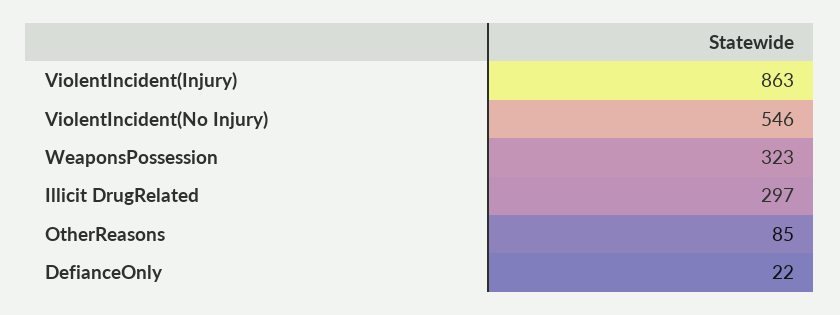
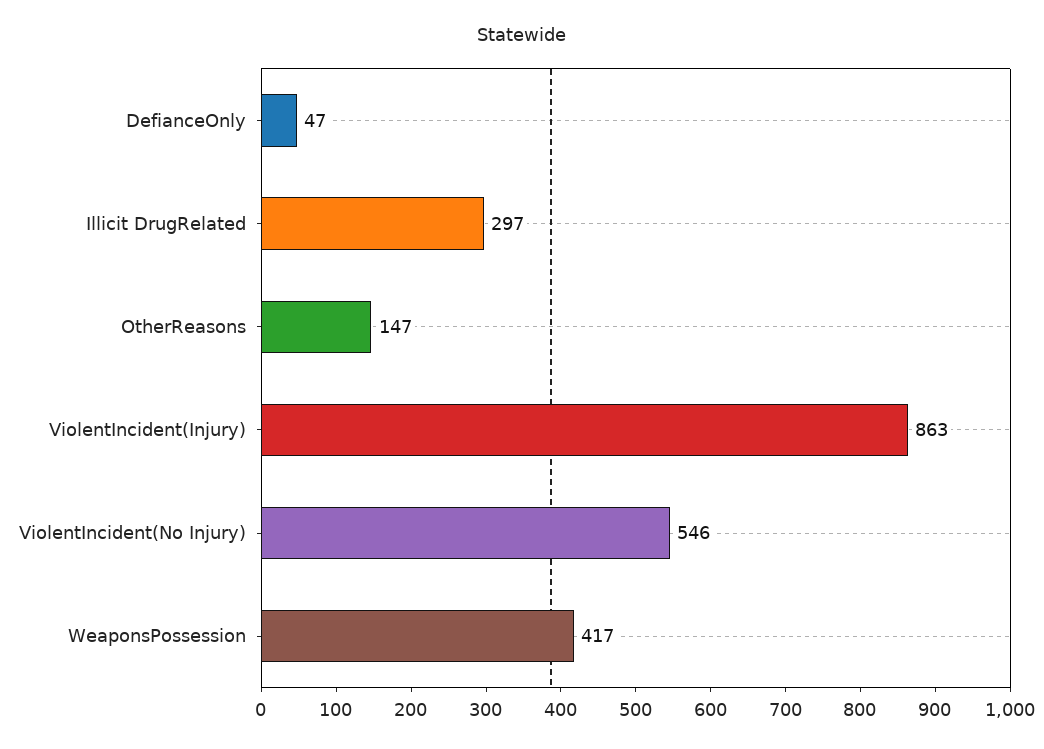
  {
    "ViolentIncident(Injury)": 863,
    "ViolentIncident(No Injury)": 546,
-   "WeaponsPossession": 323,
+   "WeaponsPossession": 417,
    "Illicit DrugRelated": 297,
-   "OtherReasons": 85,
+   "OtherReasons": 147,
-   "DefianceOnly": 22
+   "DefianceOnly": 47
  }

